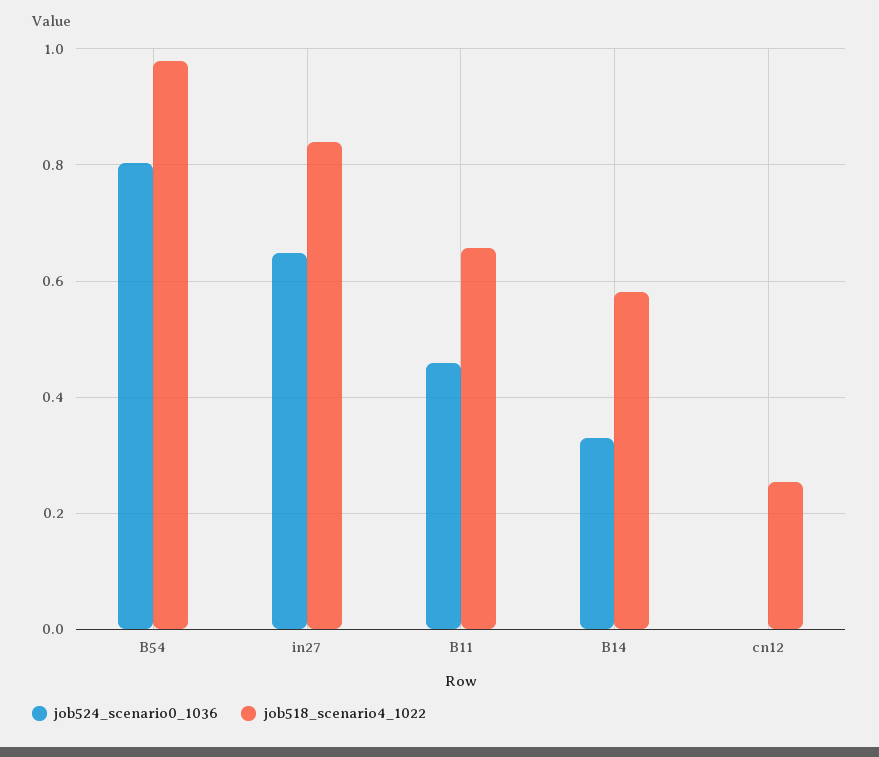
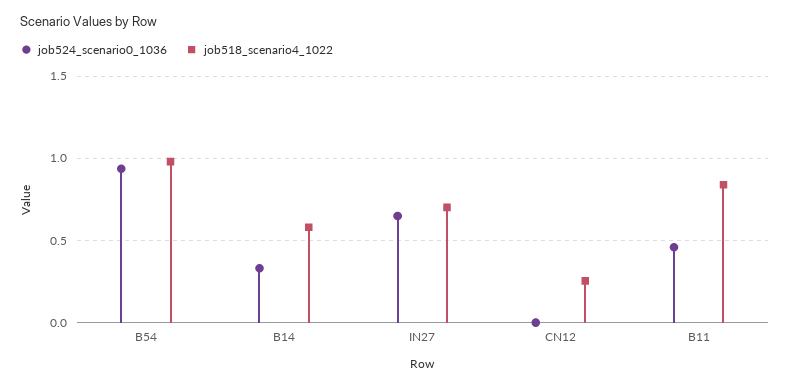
  {
    "job524_scenario0_1036": {
-     "B54": 0.8,
+     "B54": 0.95,
      "in27": 0.64,
      "B11": 0.46,
      "B14": 0.34,
      "cn12": 0
    },
    "job518_scenario4_1022": {
      "B54": 0.98,
-     "in27": 0.84,
+     "in27": 0.7,
-     "B11": 0.66,
+     "B11": 0.85,
      "B14": 0.58,
      "cn12": 0.26
    }
  }

